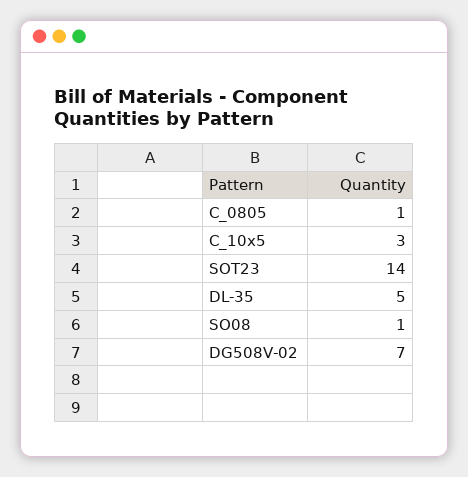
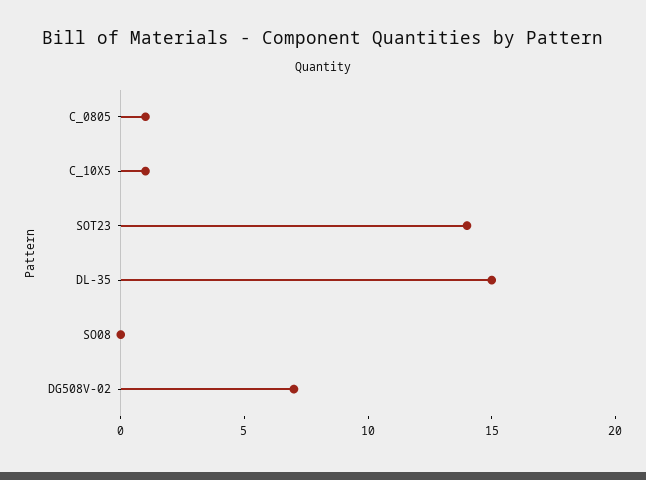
  {
    "C_0805": 1,
-   "C_10x5": 3,
+   "C_10x5": 1,
    "SOT23": 14,
-   "DL-35": 5,
+   "DL-35": 15,
-   "SO08": 1,
+   "SO08": 0,
    "DG508V-02": 7
  }

